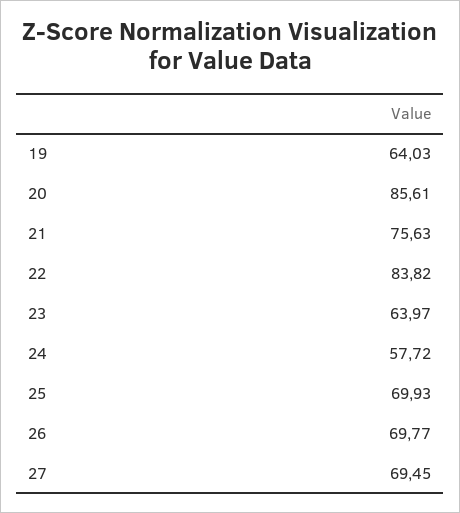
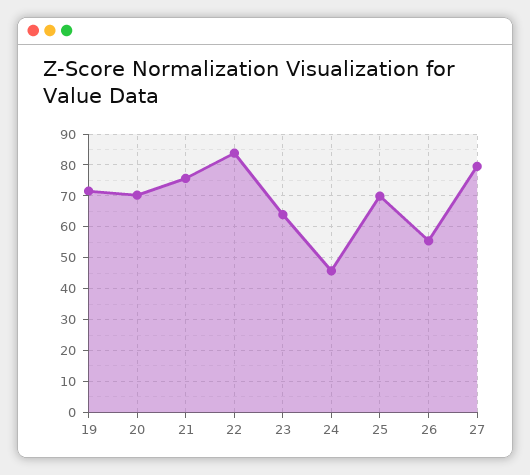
  {
-   "19": 64.03,
+   "19": 72,
-   "20": 85.61,
+   "20": 70,
    "21": 75.63,
    "22": 83.82,
    "23": 63.97,
-   "24": 57.72,
+   "24": 46,
    "25": 69.93,
-   "26": 69.77,
+   "26": 56,
-   "27": 69.45
+   "27": 80
  }

